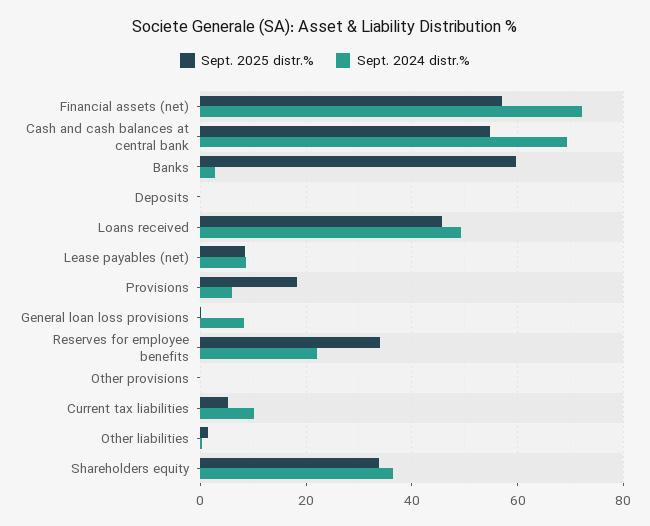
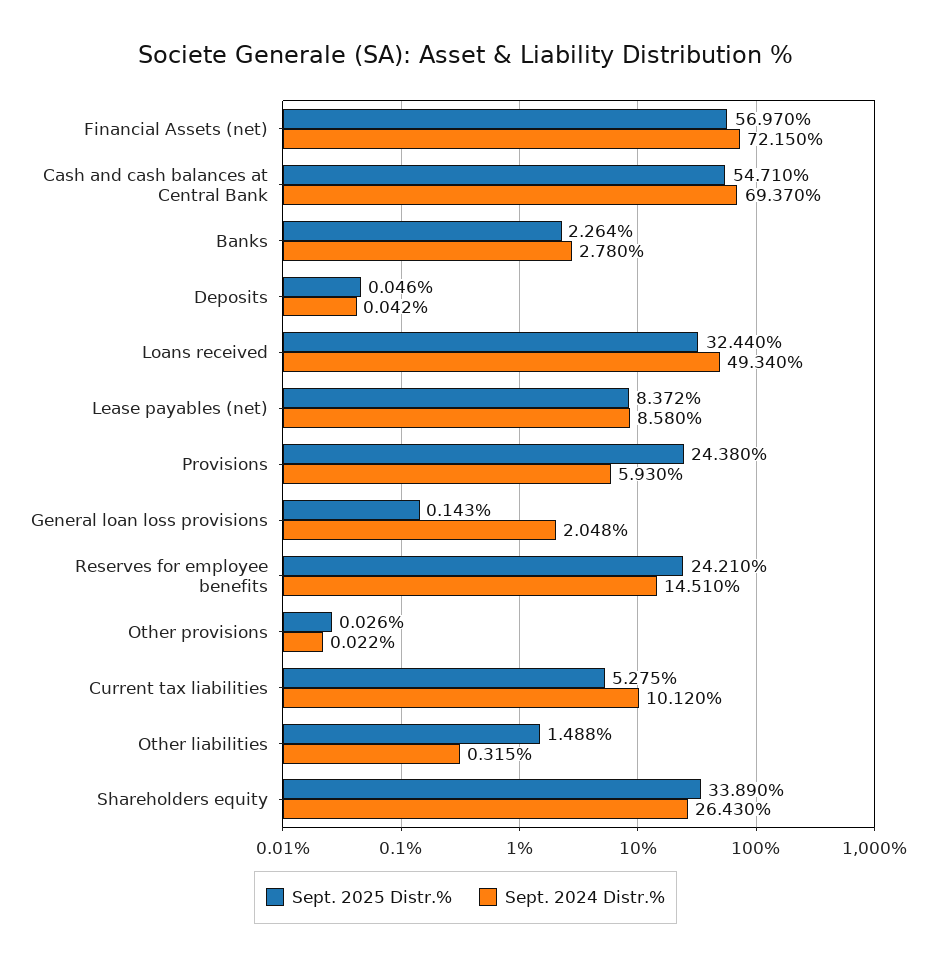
  {
    "Sept. 2025 distr.%": {
      "Financial assets (net)": 56.97,
      "Cash and cash balances at central bank": 54.71,
-     "Banks": 60,
+     "Banks": 2.264,
      "Deposits": 0.046,
-     "Loans received": 46,
+     "Loans received": 32.44,
      "Lease payables (net)": 8.372,
-     "Provisions": 18,
+     "Provisions": 24.38,
      "General loan loss provisions": 0.143,
-     "Reserves for employee benefits": 34,
+     "Reserves for employee benefits": 24.21,
      "Other provisions": 0.026,
      "Current tax liabilities": 5.275,
      "Other liabilities": 1.488,
      "Shareholders equity": 33.89
    },
    "Sept. 2024 distr.%": {
      "Financial assets (net)": 72.15,
      "Cash and cash balances at central bank": 69.37,
      "Banks": 2.78,
      "Deposits": 0.042,
      "Loans received": 49.34,
      "Lease payables (net)": 8.58,
      "Provisions": 5.93,
-     "General loan loss provisions": 8,
+     "General loan loss provisions": 2.048,
-     "Reserves for employee benefits": 22,
+     "Reserves for employee benefits": 14.51,
      "Other provisions": 0.022,
      "Current tax liabilities": 10.12,
      "Other liabilities": 0.315,
-     "Shareholders equity": 36
+     "Shareholders equity": 26.43
    }
  }

